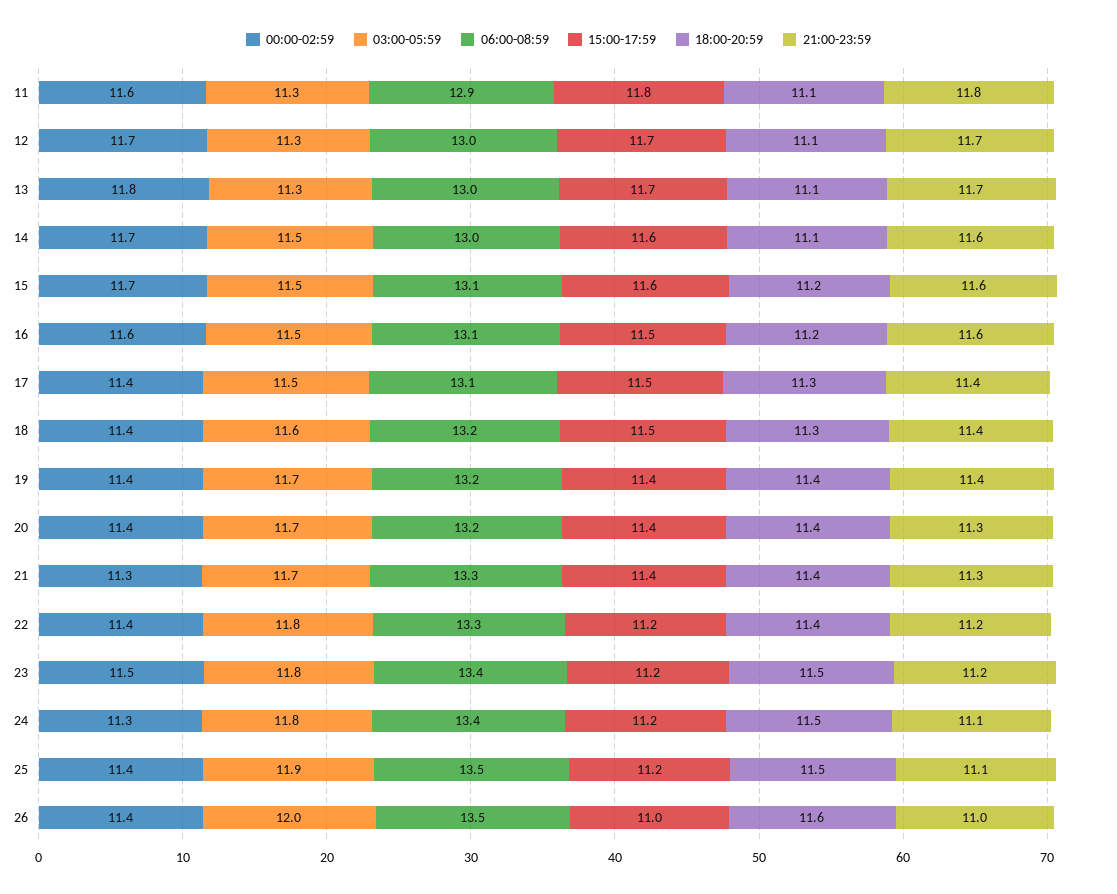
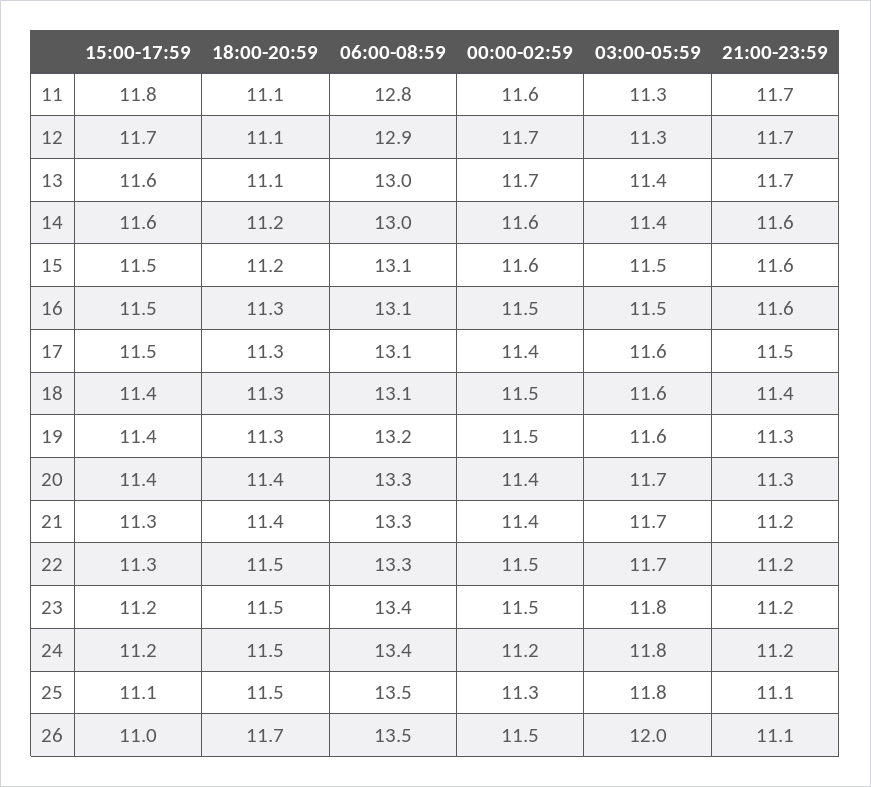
  {
    "00:00-02:59": {
      "11": 11.6,
      "12": 11.7,
-     "13": 11.8,
+     "13": 11.7,
-     "14": 11.7,
+     "14": 11.6,
-     "15": 11.7,
+     "15": 11.6,
-     "16": 11.6,
+     "16": 11.5,
      "17": 11.4,
-     "18": 11.4,
+     "18": 11.5,
-     "19": 11.4,
+     "19": 11.5,
      "20": 11.4,
-     "21": 11.3,
+     "21": 11.4,
-     "22": 11.4,
+     "22": 11.5,
      "23": 11.5,
-     "24": 11.3,
+     "24": 11.2,
-     "25": 11.4,
+     "25": 11.3,
-     "26": 11.4
+     "26": 11.5
    },
    "03:00-05:59": {
      "11": 11.3,
      "12": 11.3,
-     "13": 11.3,
+     "13": 11.4,
-     "14": 11.5,
+     "14": 11.4,
      "15": 11.5,
      "16": 11.5,
-     "17": 11.5,
+     "17": 11.6,
      "18": 11.6,
-     "19": 11.7,
+     "19": 11.6,
      "20": 11.7,
      "21": 11.7,
-     "22": 11.8,
+     "22": 11.7,
      "23": 11.8,
      "24": 11.8,
-     "25": 11.9,
+     "25": 11.8,
      "26": 12
    },
    "06:00-08:59": {
-     "11": 12.9,
+     "11": 12.8,
-     "12": 13,
+     "12": 12.9,
      "13": 13,
      "14": 13,
      "15": 13.1,
      "16": 13.1,
      "17": 13.1,
-     "18": 13.2,
+     "18": 13.1,
      "19": 13.2,
-     "20": 13.2,
+     "20": 13.3,
      "21": 13.3,
      "22": 13.3,
      "23": 13.4,
      "24": 13.4,
      "25": 13.5,
      "26": 13.5
    },
    "15:00-17:59": {
      "11": 11.8,
      "12": 11.7,
-     "13": 11.7,
+     "13": 11.6,
      "14": 11.6,
-     "15": 11.6,
+     "15": 11.5,
      "16": 11.5,
      "17": 11.5,
-     "18": 11.5,
+     "18": 11.4,
      "19": 11.4,
      "20": 11.4,
-     "21": 11.4,
+     "21": 11.3,
-     "22": 11.2,
+     "22": 11.3,
      "23": 11.2,
      "24": 11.2,
-     "25": 11.2,
+     "25": 11.1,
      "26": 11
    },
    "18:00-20:59": {
      "11": 11.1,
      "12": 11.1,
      "13": 11.1,
-     "14": 11.1,
+     "14": 11.2,
      "15": 11.2,
-     "16": 11.2,
+     "16": 11.3,
      "17": 11.3,
      "18": 11.3,
-     "19": 11.4,
+     "19": 11.3,
      "20": 11.4,
      "21": 11.4,
-     "22": 11.4,
+     "22": 11.5,
      "23": 11.5,
      "24": 11.5,
      "25": 11.5,
-     "26": 11.6
+     "26": 11.7
    },
    "21:00-23:59": {
-     "11": 11.8,
+     "11": 11.7,
      "12": 11.7,
      "13": 11.7,
      "14": 11.6,
      "15": 11.6,
      "16": 11.6,
-     "17": 11.4,
+     "17": 11.5,
      "18": 11.4,
-     "19": 11.4,
+     "19": 11.3,
      "20": 11.3,
-     "21": 11.3,
+     "21": 11.2,
      "22": 11.2,
      "23": 11.2,
-     "24": 11.1,
+     "24": 11.2,
      "25": 11.1,
-     "26": 11
+     "26": 11.1
    }
  }

